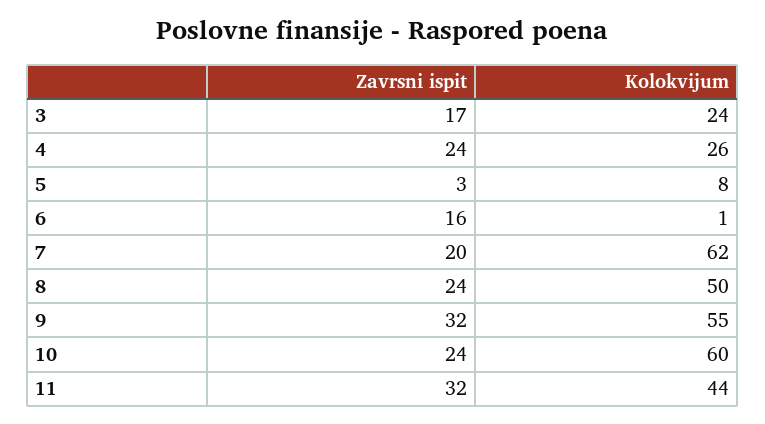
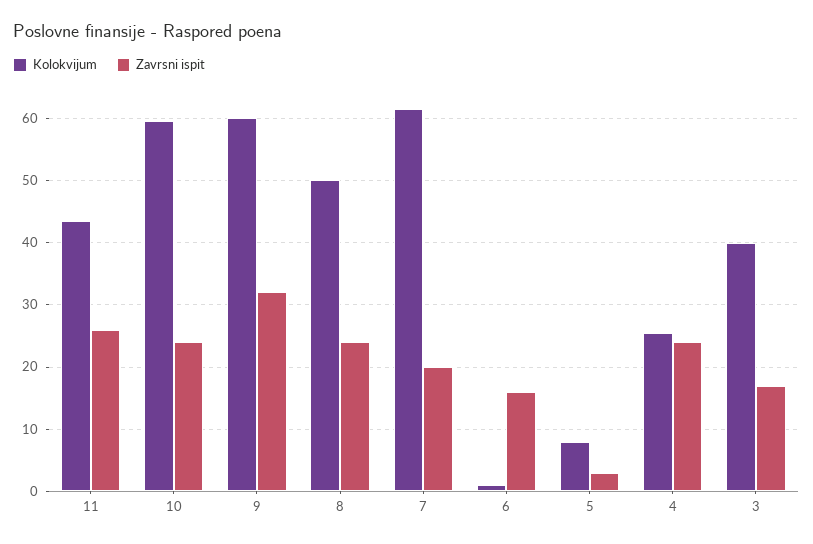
  {
    "Zavrsni ispit": {
      "3": 17,
      "4": 24,
      "5": 3,
      "6": 16,
      "7": 20,
      "8": 24,
      "9": 32,
      "10": 24,
-     "11": 32
+     "11": 26
    },
    "Kolokvijum": {
-     "3": 24,
+     "3": 40,
      "4": 26,
      "5": 8,
      "6": 1,
      "7": 62,
      "8": 50,
-     "9": 55,
+     "9": 60,
      "10": 60,
      "11": 44
    }
  }

